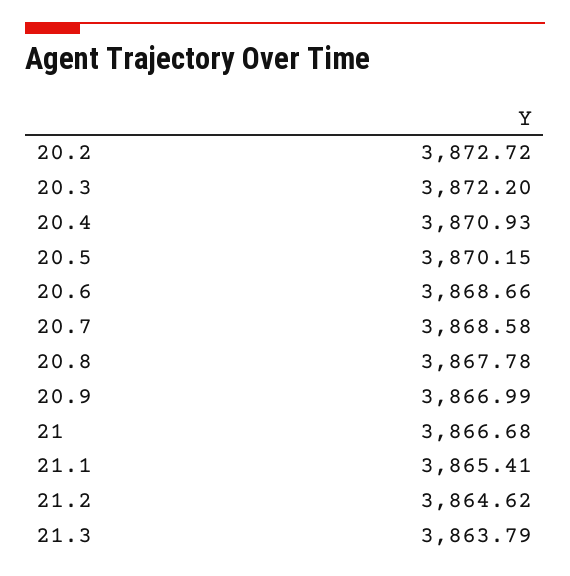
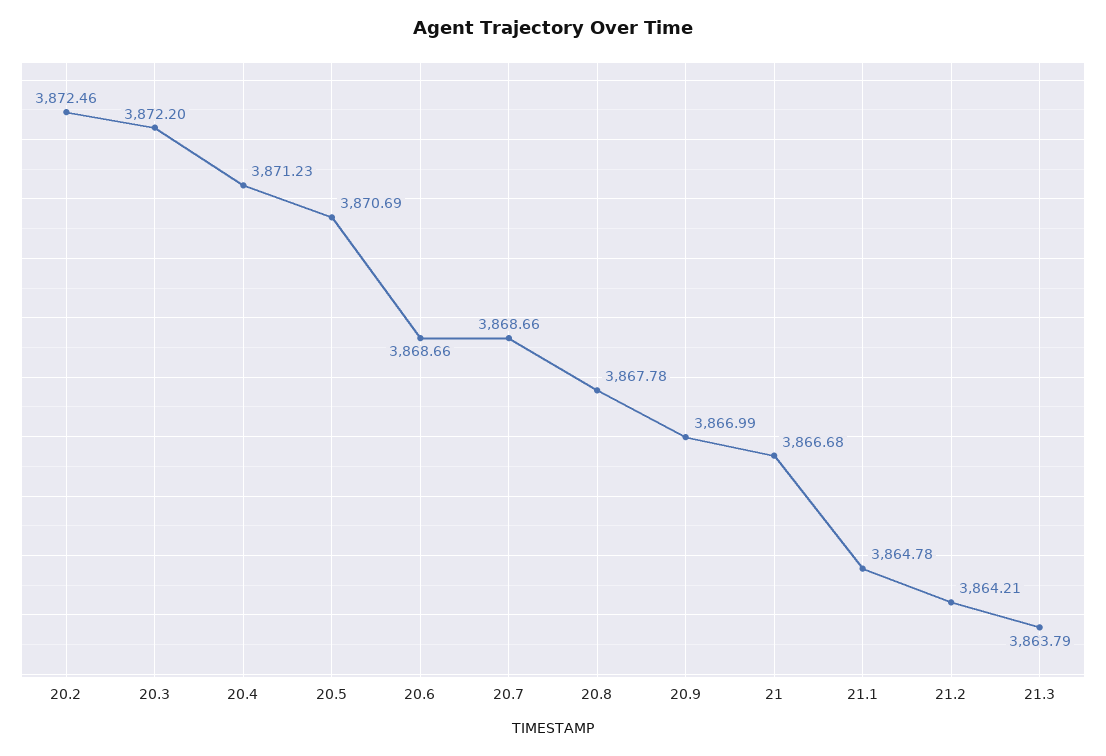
  {
-   "20.2": 3872.72,
+   "20.2": 3872.46,
    "20.3": 3872.2,
-   "20.4": 3870.93,
+   "20.4": 3871.23,
-   "20.5": 3870.15,
+   "20.5": 3870.69,
    "20.6": 3868.66,
-   "20.7": 3868.58,
+   "20.7": 3868.66,
    "20.8": 3867.78,
    "20.9": 3866.99,
    "21": 3866.68,
-   "21.1": 3865.41,
+   "21.1": 3864.78,
-   "21.2": 3864.62,
+   "21.2": 3864.21,
    "21.3": 3863.79
  }

